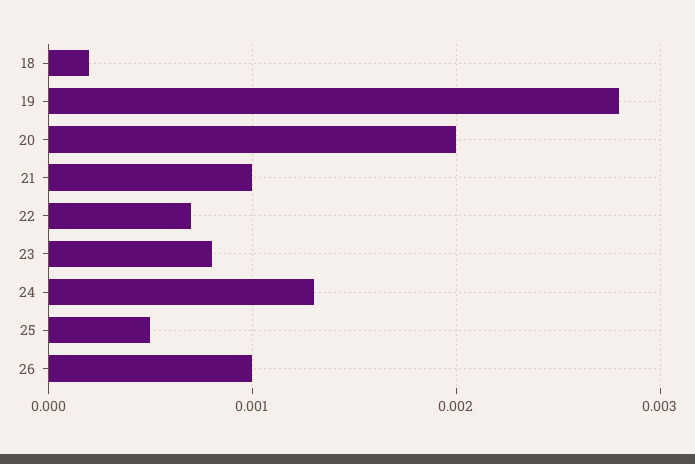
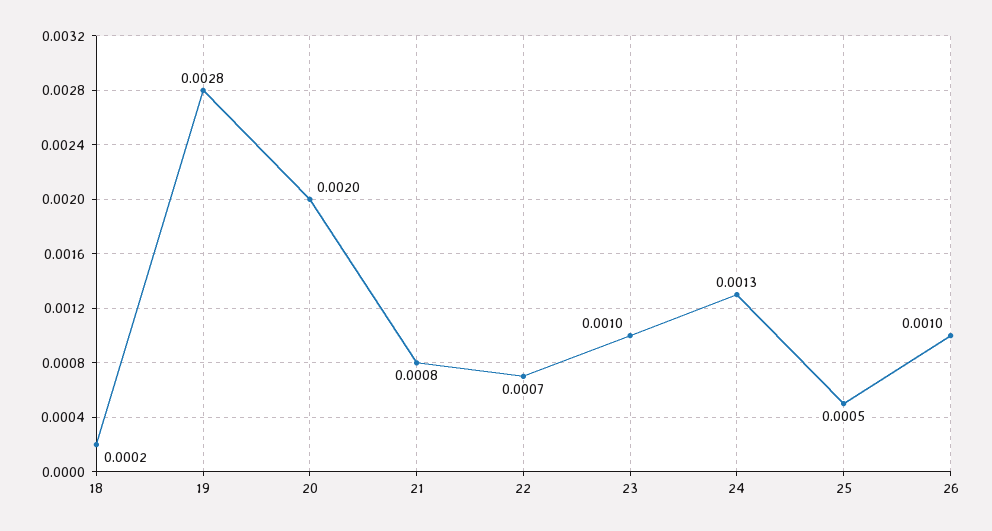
  {
    "18": 0.0002,
    "19": 0.0028,
    "20": 0.002,
-   "21": 0.001,
+   "21": 0.0008,
    "22": 0.0007,
-   "23": 0.0008,
+   "23": 0.001,
    "24": 0.0013,
    "25": 0.0005,
    "26": 0.001
  }

